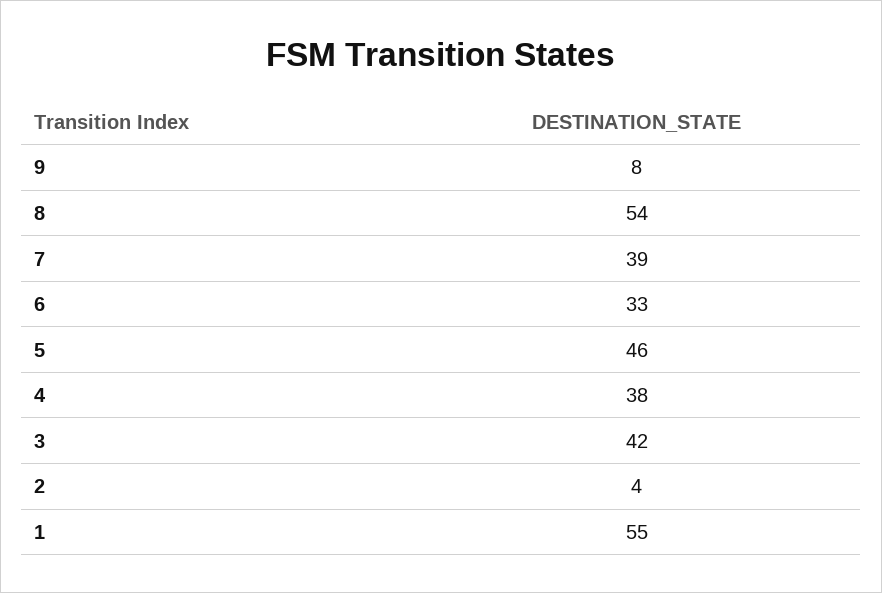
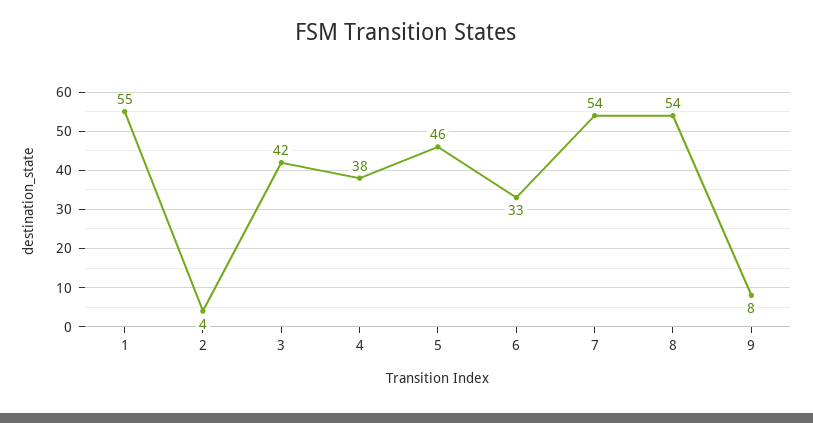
  {
    "9": 8,
    "8": 54,
-   "7": 39,
+   "7": 54,
    "6": 33,
    "5": 46,
    "4": 38,
    "3": 42,
    "2": 4,
    "1": 55
  }

